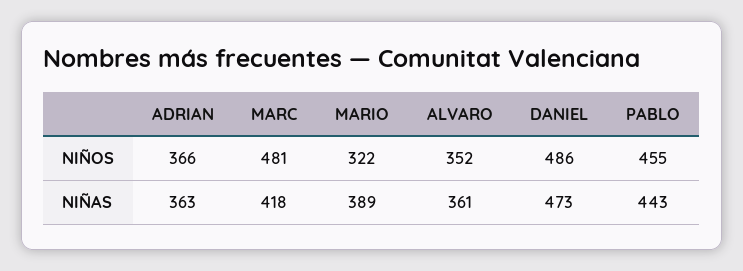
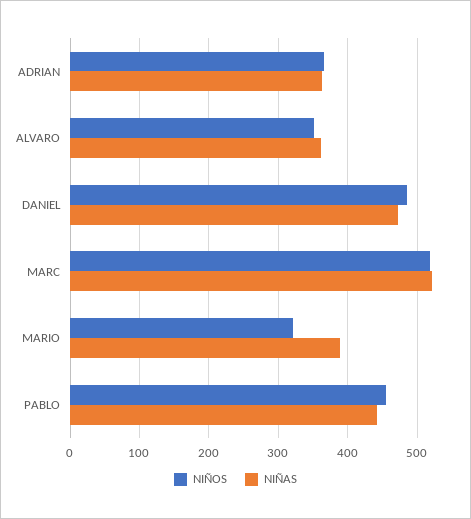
  {
    "NIÑOS": {
      "ADRIAN": 366,
-     "MARC": 481,
+     "MARC": 520,
      "MARIO": 322,
      "ALVARO": 352,
      "DANIEL": 486,
      "PABLO": 455
    },
    "NIÑAS": {
      "ADRIAN": 363,
-     "MARC": 418,
+     "MARC": 520,
      "MARIO": 389,
      "ALVARO": 361,
      "DANIEL": 473,
      "PABLO": 443
    }
  }

